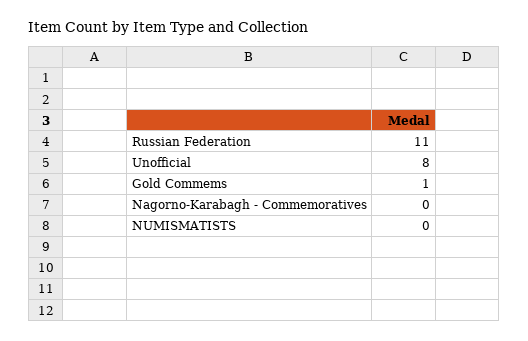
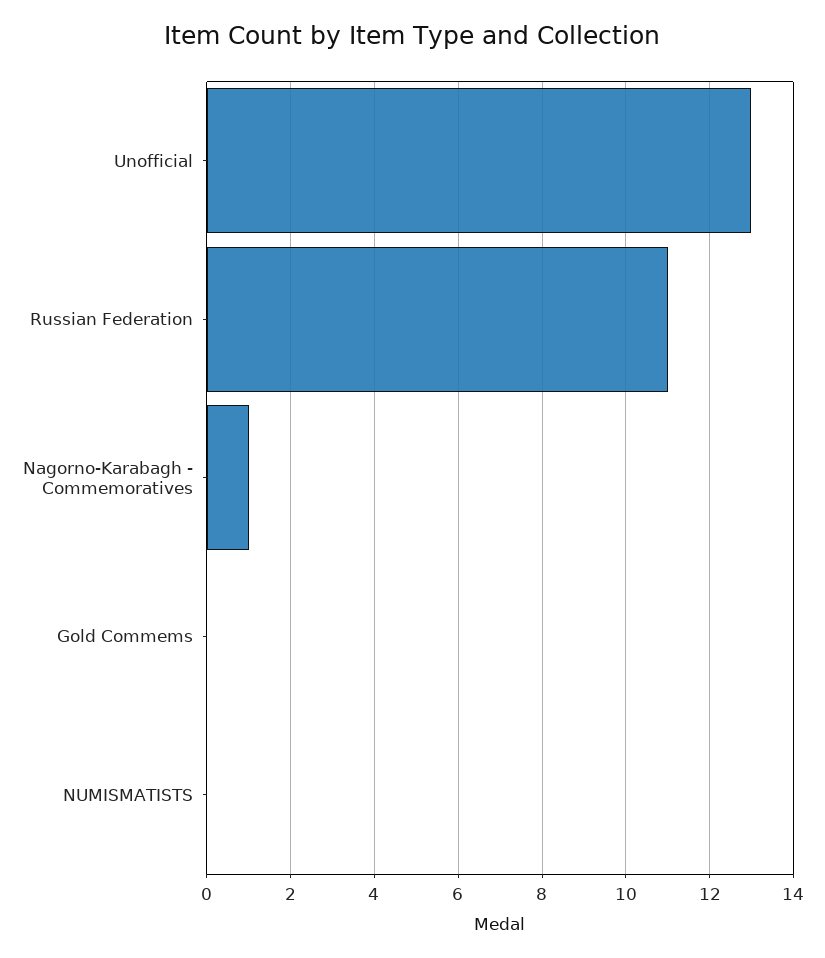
  {
    "Russian Federation": 11,
-   "Unofficial": 8,
+   "Unofficial": 13,
-   "Gold Commems": 1,
+   "Gold Commems": 0,
-   "Nagorno-Karabagh - Commemoratives": 0,
+   "Nagorno-Karabagh - Commemoratives": 1,
    "NUMISMATISTS": 0
  }

